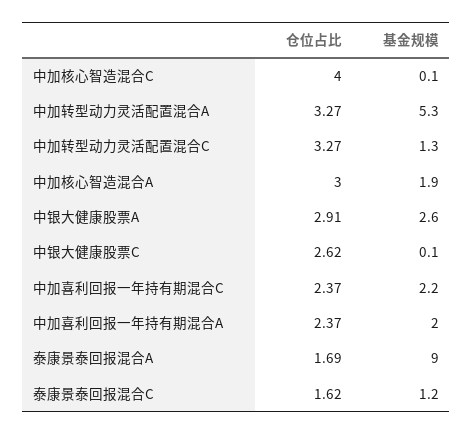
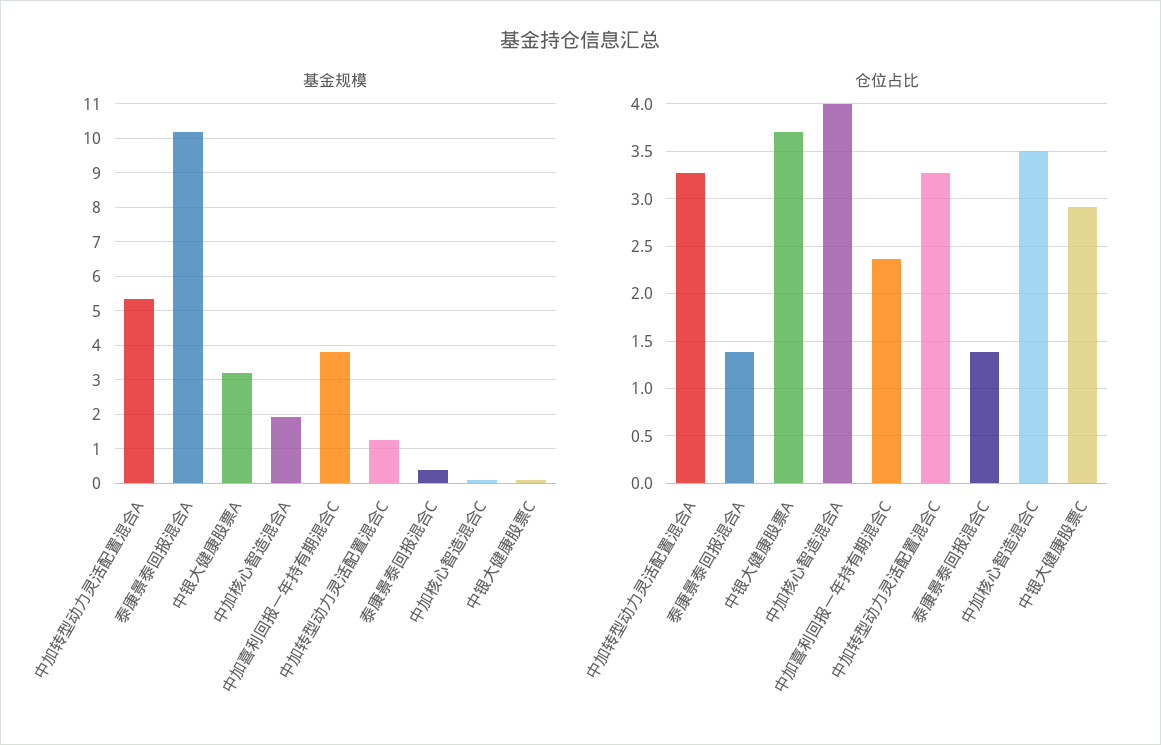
  {
    "仓位占比": {
-     "中加核心智造混合C": 4,
+     "中加核心智造混合C": 3.5,
      "中加转型动力灵活配置混合A": 3.27,
      "中加转型动力灵活配置混合C": 3.27,
-     "中加核心智造混合A": 3,
+     "中加核心智造混合A": 4,
-     "中银大健康股票A": 2.91,
+     "中银大健康股票A": 3.7,
-     "中银大健康股票C": 2.62,
+     "中银大健康股票C": 2.9,
      "中加喜利回报一年持有期混合C": 2.37,
-     "中加喜利回报一年持有期混合A": 2.37,
-     "泰康景泰回报混合A": 1.69,
+     "泰康景泰回报混合A": 1.4,
-     "泰康景泰回报混合C": 1.62
+     "泰康景泰回报混合C": 1.4
    },
    "基金规模": {
      "中加核心智造混合C": 0.1,
      "中加转型动力灵活配置混合A": 5.3,
      "中加转型动力灵活配置混合C": 1.3,
      "中加核心智造混合A": 1.9,
-     "中银大健康股票A": 2.6,
+     "中银大健康股票A": 3.2,
      "中银大健康股票C": 0.1,
-     "中加喜利回报一年持有期混合C": 2.2,
+     "中加喜利回报一年持有期混合C": 3.8,
-     "中加喜利回报一年持有期混合A": 2,
-     "泰康景泰回报混合A": 9,
+     "泰康景泰回报混合A": 10.2,
-     "泰康景泰回报混合C": 1.2
+     "泰康景泰回报混合C": 0.4
    }
  }

